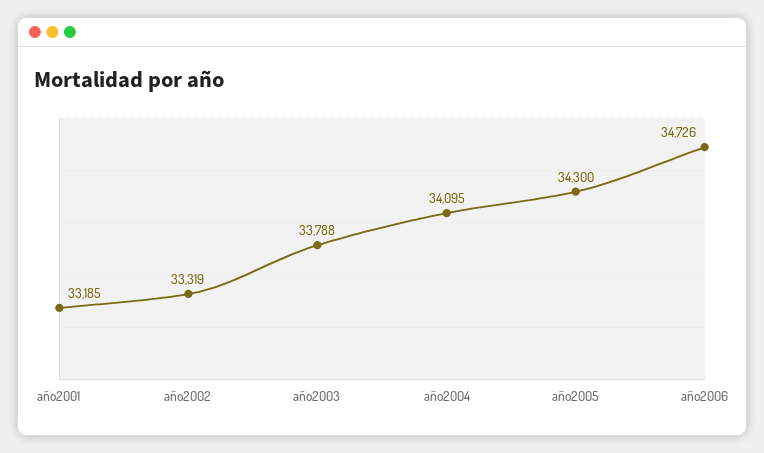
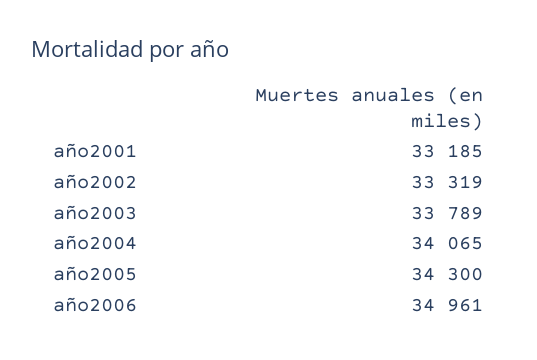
  {
    "año2001": 33185,
    "año2002": 33319,
-   "año2003": 33788,
+   "año2003": 33789,
-   "año2004": 34095,
+   "año2004": 34065,
    "año2005": 34300,
-   "año2006": 34726
+   "año2006": 34961
  }

